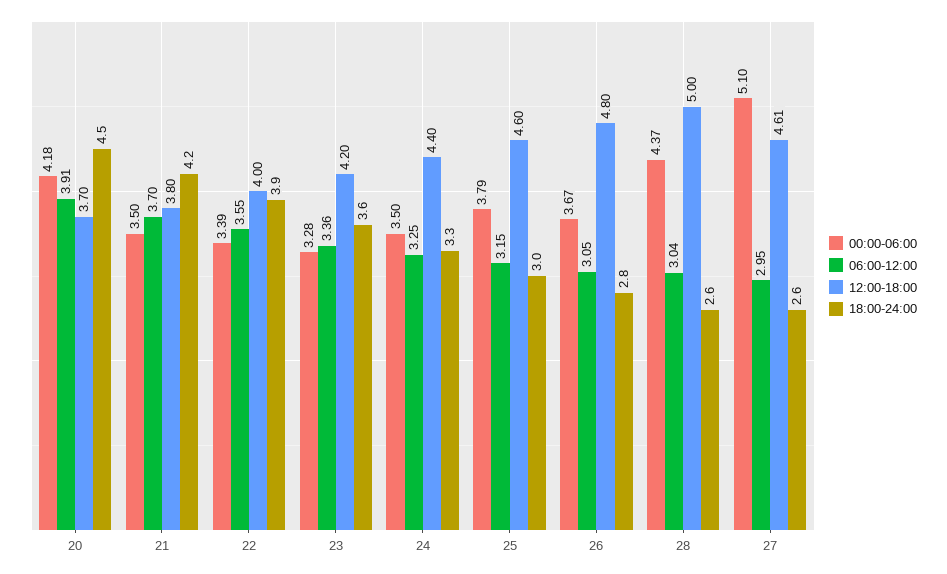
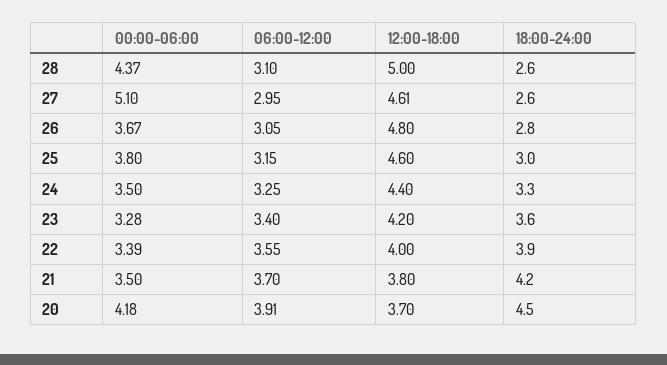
  {
    "00:00-06:00": {
      "20": 4.18,
      "21": 3.5,
      "22": 3.39,
      "23": 3.28,
      "24": 3.5,
-     "25": 3.79,
+     "25": 3.8,
      "26": 3.67,
      "28": 4.37,
      "27": 5.1
    },
    "06:00-12:00": {
      "20": 3.91,
      "21": 3.7,
      "22": 3.55,
-     "23": 3.36,
+     "23": 3.4,
      "24": 3.25,
      "25": 3.15,
      "26": 3.05,
-     "28": 3.04,
+     "28": 3.1,
      "27": 2.95
    },
    "12:00-18:00": {
      "20": 3.7,
      "21": 3.8,
      "22": 4,
      "23": 4.2,
      "24": 4.4,
      "25": 4.6,
      "26": 4.8,
      "28": 5,
      "27": 4.61
    },
    "18:00-24:00": {
      "20": 4.5,
      "21": 4.2,
      "22": 3.9,
      "23": 3.6,
      "24": 3.3,
      "25": 3,
      "26": 2.8,
      "28": 2.6,
      "27": 2.6
    }
  }

